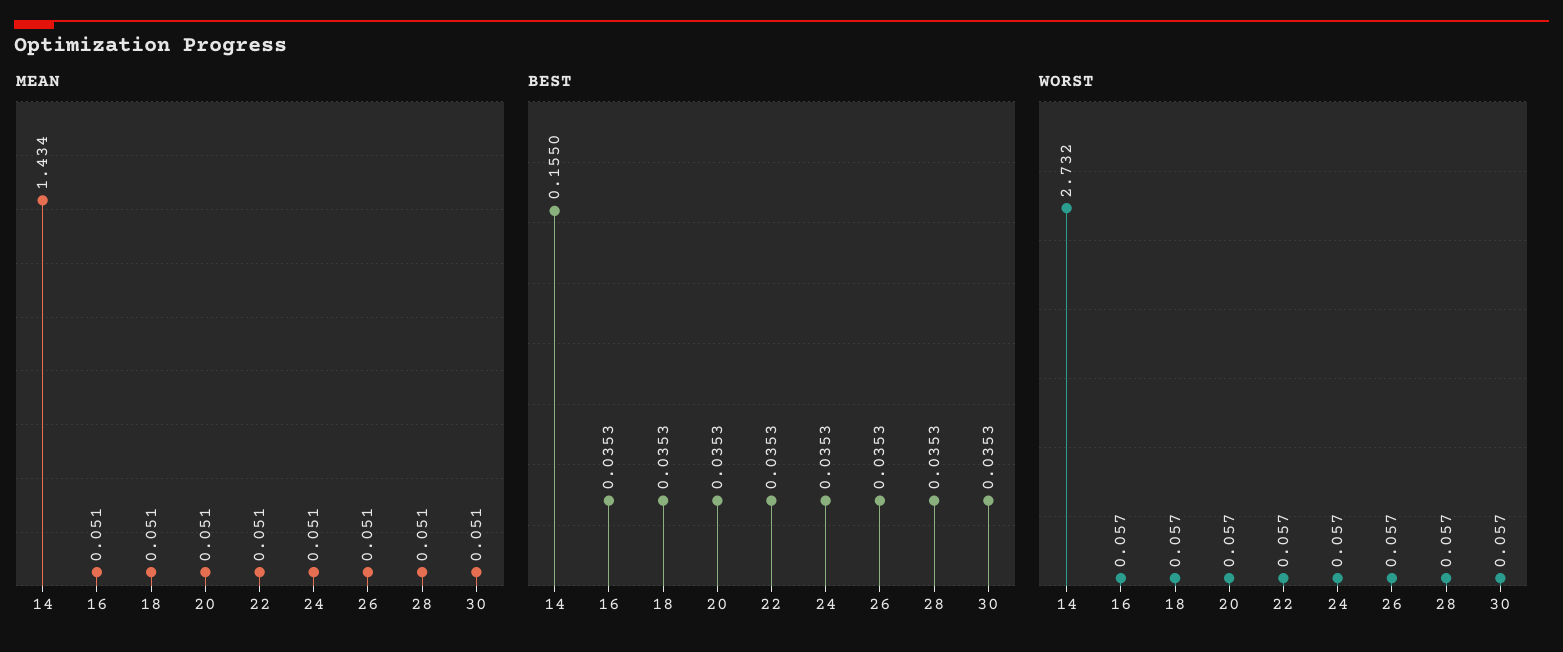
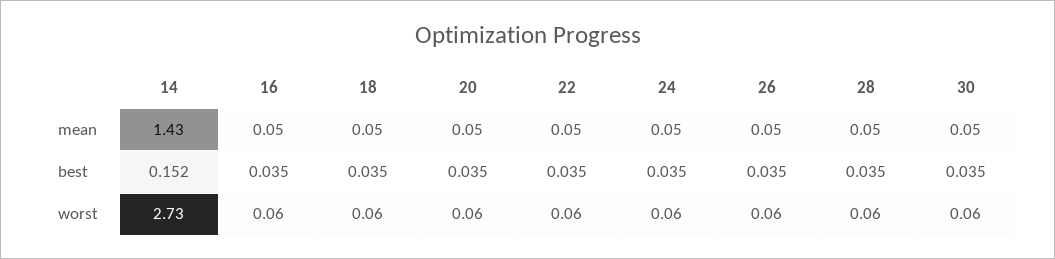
  {
    "MEAN": {
      "14": 1.434,
      "16": 0.051,
      "18": 0.051,
      "20": 0.051,
      "22": 0.051,
      "24": 0.051,
      "26": 0.051,
      "28": 0.051,
      "30": 0.051
    },
    "BEST": {
-     "14": 0.155,
+     "14": 0.152,
      "16": 0.0353,
      "18": 0.0353,
      "20": 0.0353,
      "22": 0.0353,
      "24": 0.0353,
      "26": 0.0353,
      "28": 0.0353,
      "30": 0.0353
    },
    "WORST": {
      "14": 2.732,
      "16": 0.057,
      "18": 0.057,
      "20": 0.057,
      "22": 0.057,
      "24": 0.057,
      "26": 0.057,
      "28": 0.057,
      "30": 0.057
    }
  }

